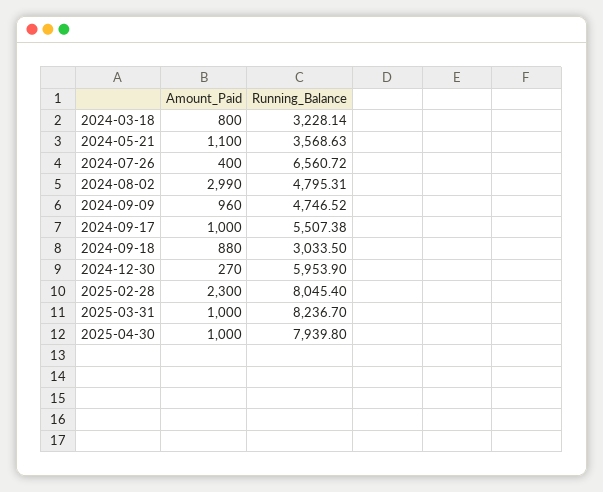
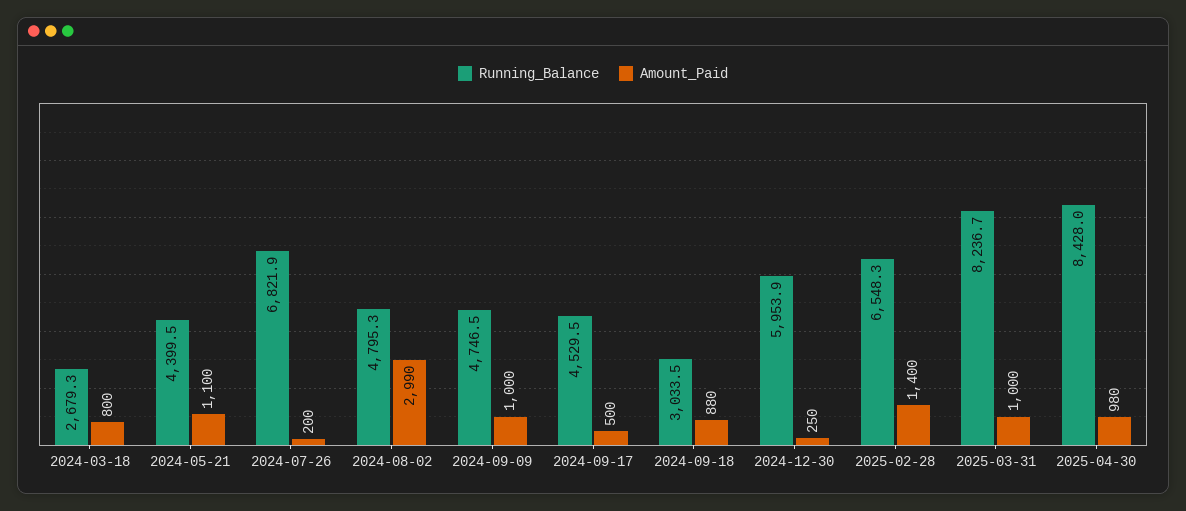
  {
    "Amount_Paid": {
      "2024-03-18": 800,
      "2024-05-21": 1100,
-     "2024-07-26": 400,
+     "2024-07-26": 200,
      "2024-08-02": 2990,
-     "2024-09-09": 960,
+     "2024-09-09": 1000,
-     "2024-09-17": 1000,
+     "2024-09-17": 500,
      "2024-09-18": 880,
-     "2024-12-30": 270,
+     "2024-12-30": 250,
-     "2025-02-28": 2300,
+     "2025-02-28": 1400,
      "2025-03-31": 1000,
-     "2025-04-30": 1000
+     "2025-04-30": 980
    },
    "Running_Balance": {
-     "2024-03-18": 3228.14,
+     "2024-03-18": 2679.3,
-     "2024-05-21": 3568.63,
+     "2024-05-21": 4399.5,
-     "2024-07-26": 6560.72,
+     "2024-07-26": 6821.9,
      "2024-08-02": 4795.31,
      "2024-09-09": 4746.52,
-     "2024-09-17": 5507.38,
+     "2024-09-17": 4529.5,
      "2024-09-18": 3033.5,
      "2024-12-30": 5953.9,
-     "2025-02-28": 8045.4,
+     "2025-02-28": 6548.3,
      "2025-03-31": 8236.7,
-     "2025-04-30": 7939.8
+     "2025-04-30": 8428
    }
  }

